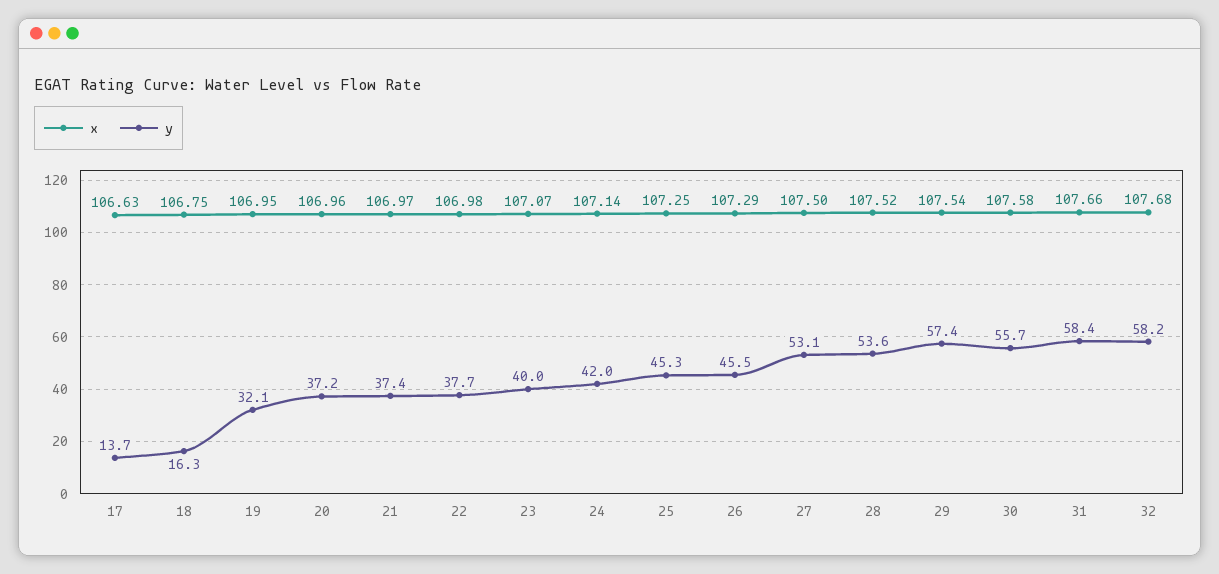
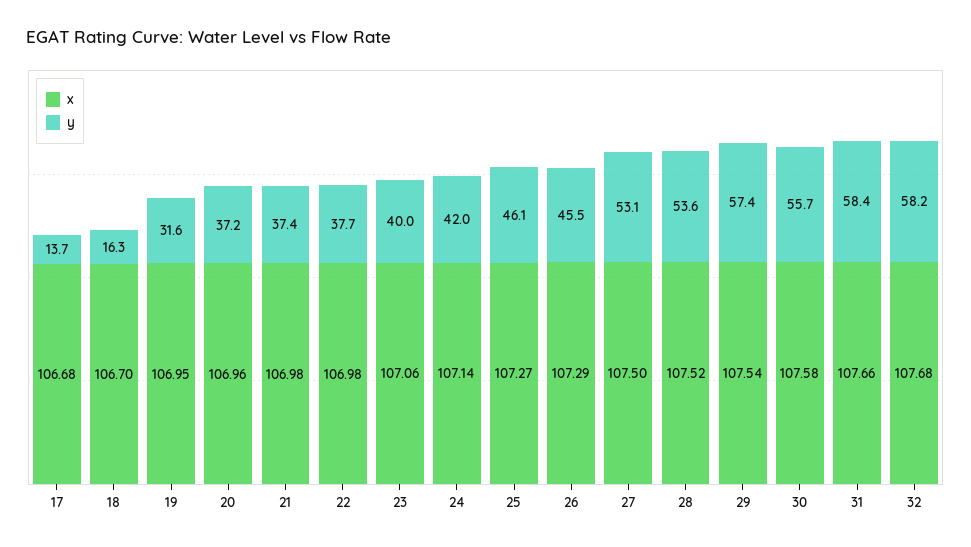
  {
    "x": {
-     "17": 106.63,
+     "17": 106.68,
-     "18": 106.75,
+     "18": 106.7,
      "19": 106.95,
      "20": 106.96,
-     "21": 106.97,
+     "21": 106.98,
      "22": 106.98,
-     "23": 107.07,
+     "23": 107.06,
      "24": 107.14,
-     "25": 107.25,
+     "25": 107.27,
      "26": 107.29,
      "27": 107.5,
      "28": 107.52,
      "29": 107.54,
      "30": 107.58,
      "31": 107.66,
      "32": 107.68
    },
    "y": {
      "17": 13.7,
      "18": 16.3,
-     "19": 32.1,
+     "19": 31.6,
      "20": 37.2,
      "21": 37.4,
      "22": 37.7,
      "23": 40,
      "24": 42,
-     "25": 45.3,
+     "25": 46.1,
      "26": 45.5,
      "27": 53.1,
      "28": 53.6,
      "29": 57.4,
      "30": 55.7,
      "31": 58.4,
      "32": 58.2
    }
  }

